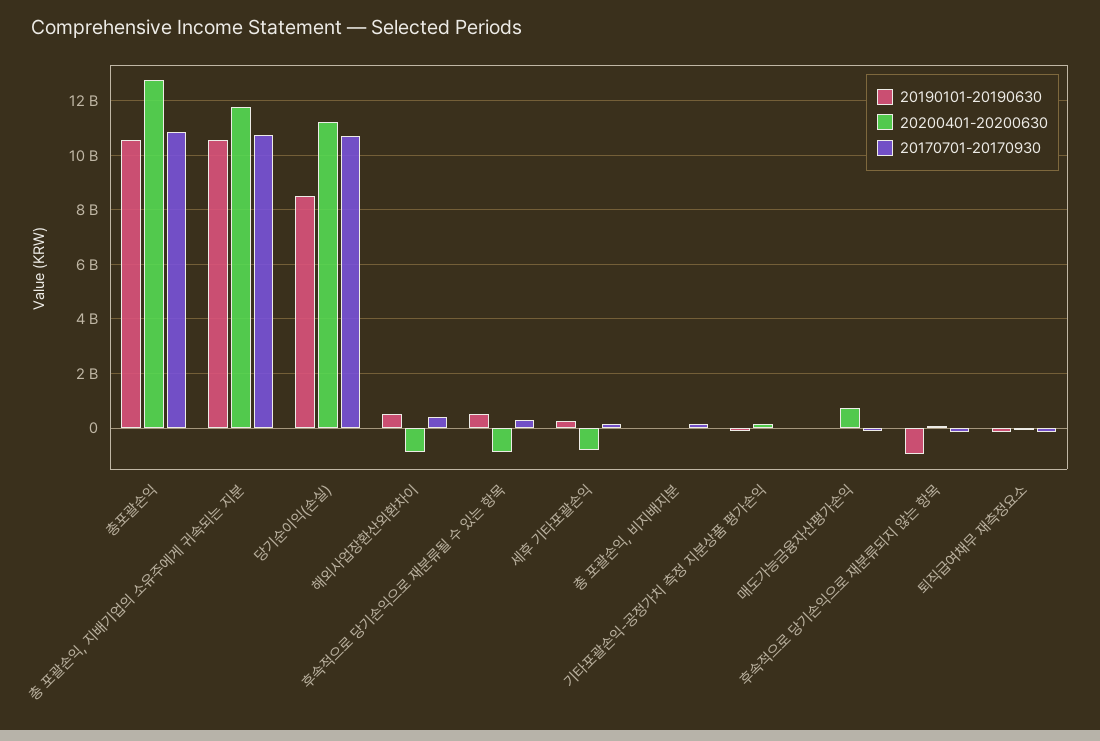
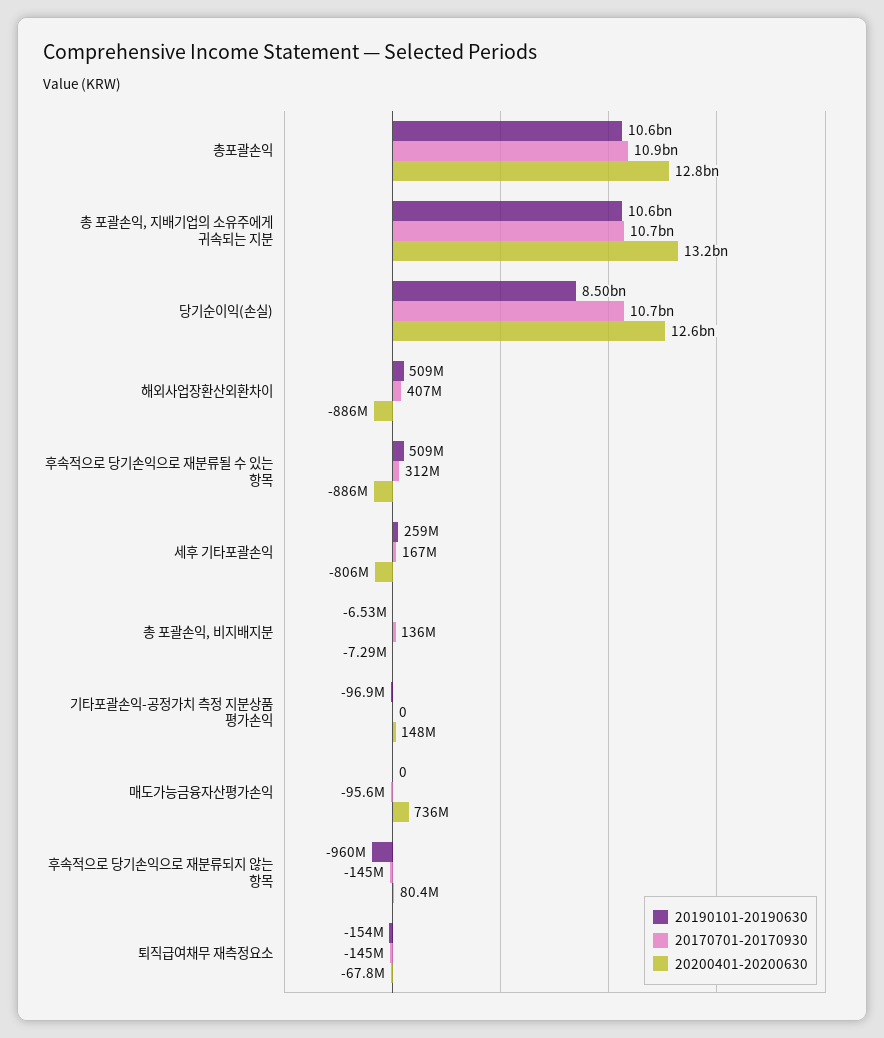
  {
    "20190101-20190630": {
      "총포괄손익": 10600000000,
      "총 포괄손익, 지배기업의 소유주에게 귀속되는 지분": 10600000000,
      "당기순이익(손실)": 8500000000,
      "해외사업장환산외환차이": 509000000,
      "후속적으로 당기손익으로 재분류될 수 있는 항목": 509000000,
      "세후 기타포괄손익": 259000000,
      "총 포괄손익, 비지배지분": -6530000,
      "기타포괄손익-공정가치 측정 지분상품 평가손익": -96900000,
      "매도가능금융자산평가손익": 0,
      "후속적으로 당기손익으로 재분류되지 않는 항목": -960000000,
      "퇴직급여채무 재측정요소": -154000000
    },
    "20200401-20200630": {
      "총포괄손익": 12800000000,
-     "총 포괄손익, 지배기업의 소유주에게 귀속되는 지분": 11750000000,
+     "총 포괄손익, 지배기업의 소유주에게 귀속되는 지분": 13200000000,
-     "당기순이익(손실)": 11250000000,
+     "당기순이익(손실)": 12600000000,
      "해외사업장환산외환차이": -886000000,
      "후속적으로 당기손익으로 재분류될 수 있는 항목": -886000000,
      "세후 기타포괄손익": -806000000,
      "총 포괄손익, 비지배지분": -7290000,
      "기타포괄손익-공정가치 측정 지분상품 평가손익": 148000000,
      "매도가능금융자산평가손익": 736000000,
      "후속적으로 당기손익으로 재분류되지 않는 항목": 80400000,
      "퇴직급여채무 재측정요소": -67800000
    },
    "20170701-20170930": {
      "총포괄손익": 10900000000,
      "총 포괄손익, 지배기업의 소유주에게 귀속되는 지분": 10700000000,
      "당기순이익(손실)": 10700000000,
      "해외사업장환산외환차이": 407000000,
      "후속적으로 당기손익으로 재분류될 수 있는 항목": 312000000,
      "세후 기타포괄손익": 167000000,
      "총 포괄손익, 비지배지분": 136000000,
      "기타포괄손익-공정가치 측정 지분상품 평가손익": 0,
      "매도가능금융자산평가손익": -95600000,
      "후속적으로 당기손익으로 재분류되지 않는 항목": -145000000,
      "퇴직급여채무 재측정요소": -145000000
    }
  }

